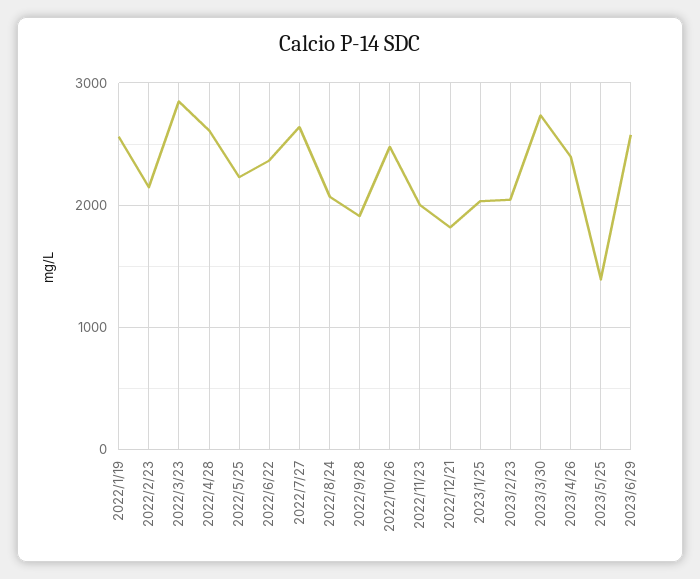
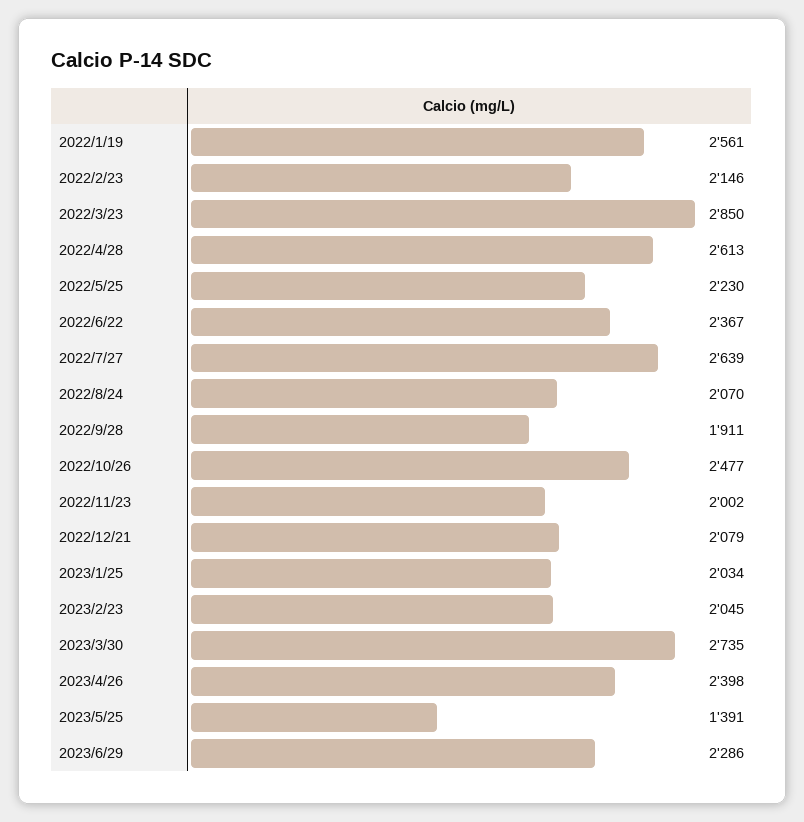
  {
    "2022/1/19": 2561,
    "2022/2/23": 2146,
    "2022/3/23": 2850,
    "2022/4/28": 2613,
    "2022/5/25": 2230,
    "2022/6/22": 2367,
    "2022/7/27": 2639,
    "2022/8/24": 2070,
    "2022/9/28": 1911,
    "2022/10/26": 2477,
    "2022/11/23": 2002,
-   "2022/12/21": 1800,
+   "2022/12/21": 2079,
    "2023/1/25": 2034,
    "2023/2/23": 2045,
    "2023/3/30": 2735,
    "2023/4/26": 2398,
    "2023/5/25": 1391,
-   "2023/6/29": 2600
+   "2023/6/29": 2286
  }

